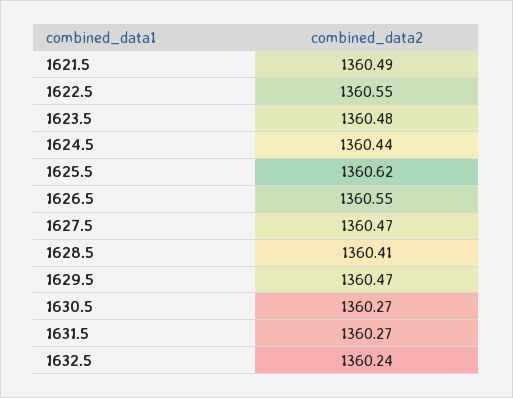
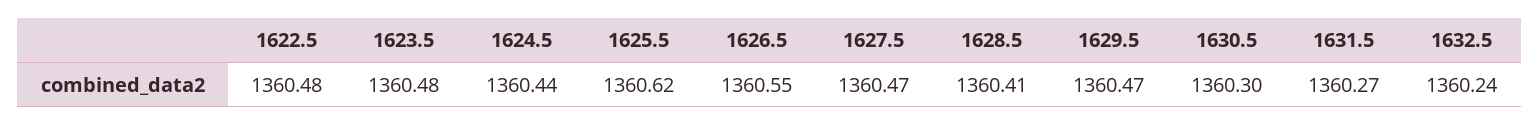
  {
-   "1621.5": 1360.49,
-   "1622.5": 1360.55,
+   "1622.5": 1360.48,
    "1623.5": 1360.48,
    "1624.5": 1360.44,
    "1625.5": 1360.62,
    "1626.5": 1360.55,
    "1627.5": 1360.47,
    "1628.5": 1360.41,
    "1629.5": 1360.47,
-   "1630.5": 1360.27,
+   "1630.5": 1360.3,
    "1631.5": 1360.27,
    "1632.5": 1360.24
  }

